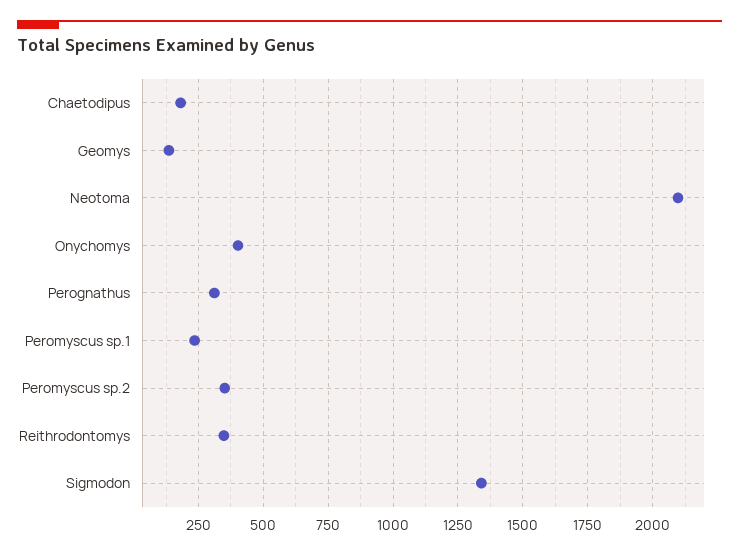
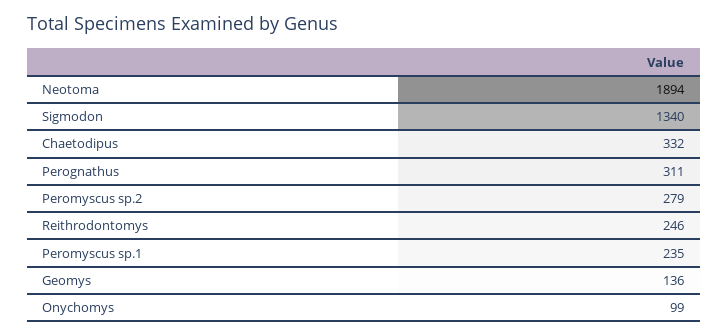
  {
-   "Chaetodipus": 175,
+   "Chaetodipus": 332,
    "Geomys": 136,
-   "Neotoma": 2100,
+   "Neotoma": 1894,
-   "Onychomys": 400,
+   "Onychomys": 99,
    "Perognathus": 311,
    "Peromyscus sp.1": 235,
-   "Peromyscus sp.2": 350,
+   "Peromyscus sp.2": 279,
-   "Reithrodontomys": 350,
+   "Reithrodontomys": 246,
    "Sigmodon": 1340
  }

